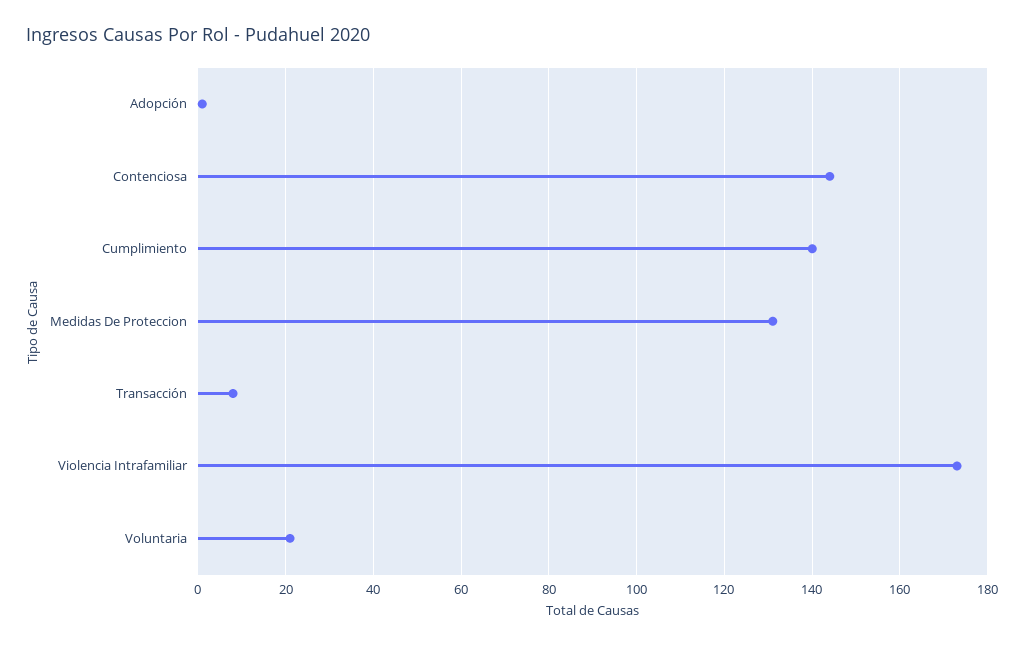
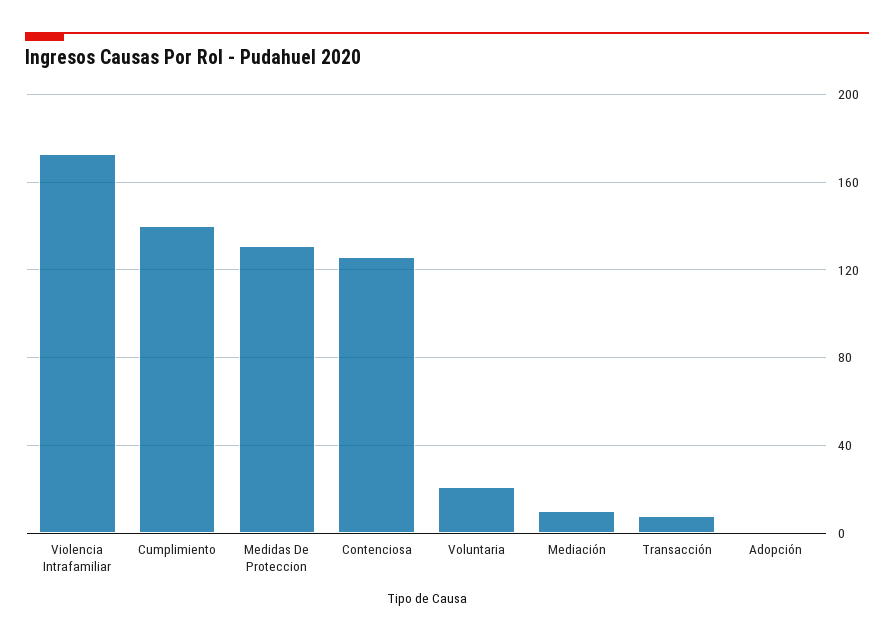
  {
    "Adopción": 0,
-   "Contenciosa": 145,
+   "Contenciosa": 125,
    "Cumplimiento": 140,
    "Medidas De Proteccion": 130,
    "Transacción": 10,
    "Violencia Intrafamiliar": 175,
-   "Voluntaria": 20
+   "Voluntaria": 20,
+   "Mediación": 10
  }

